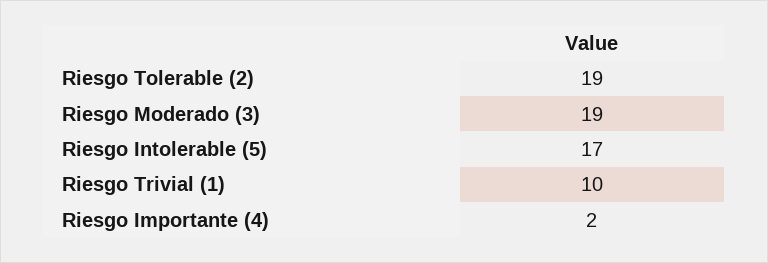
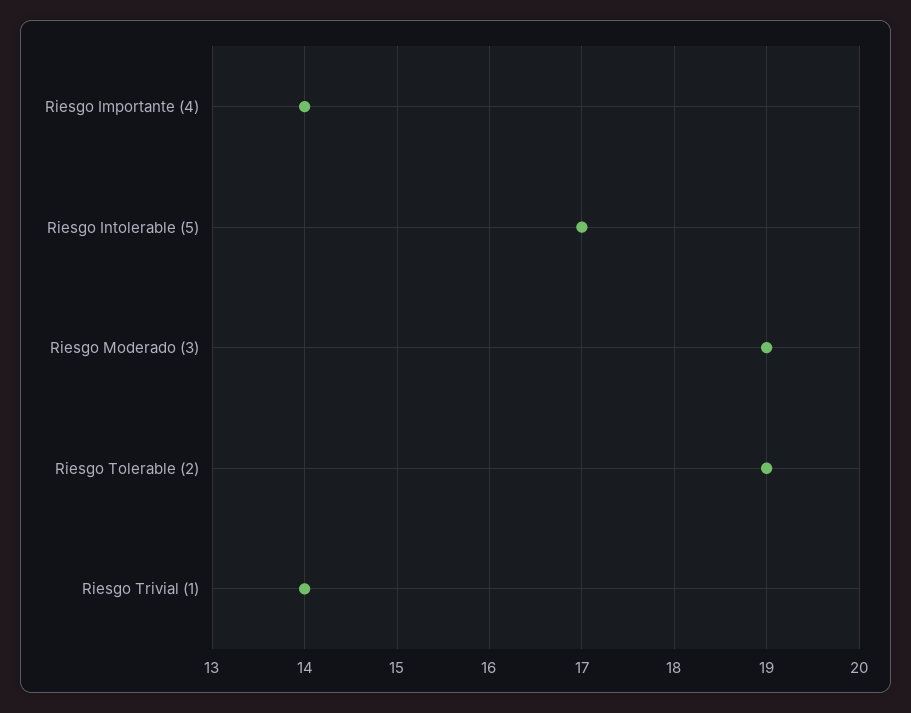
  {
    "Riesgo Tolerable (2)": 19,
    "Riesgo Moderado (3)": 19,
    "Riesgo Intolerable (5)": 17,
-   "Riesgo Trivial (1)": 10,
+   "Riesgo Trivial (1)": 14,
-   "Riesgo Importante (4)": 2
+   "Riesgo Importante (4)": 14
  }

